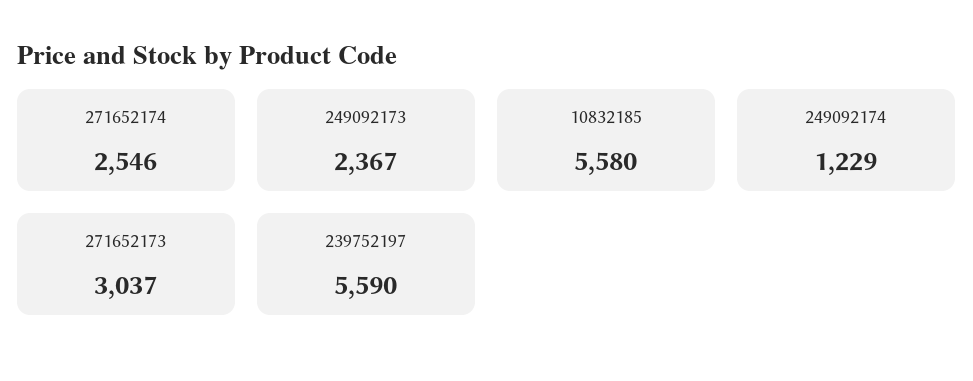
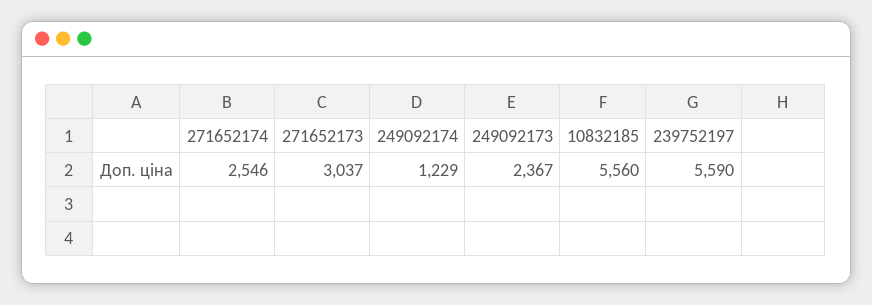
  {
    "271652174": 2546,
    "249092173": 2367,
-   "10832185": 5580,
+   "10832185": 5560,
    "249092174": 1229,
    "271652173": 3037,
    "239752197": 5590
  }

